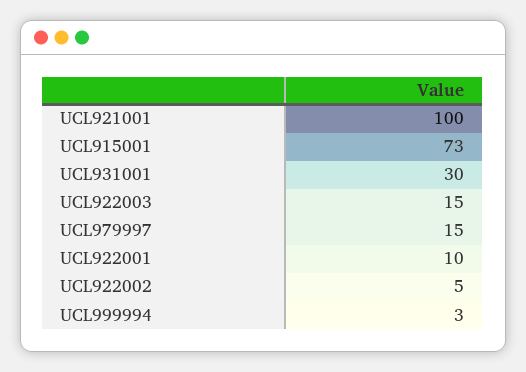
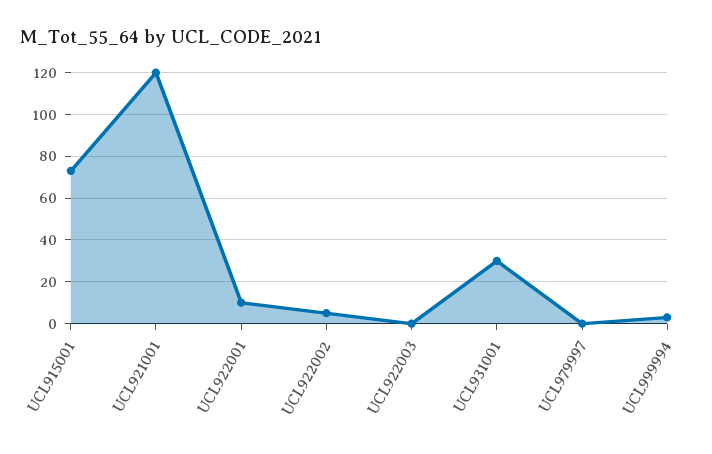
  {
-   "UCL921001": 100,
+   "UCL921001": 120,
    "UCL915001": 73,
    "UCL931001": 30,
-   "UCL922003": 15,
+   "UCL922003": 0,
-   "UCL979997": 15,
+   "UCL979997": 0,
    "UCL922001": 10,
    "UCL922002": 5,
    "UCL999994": 3
  }

